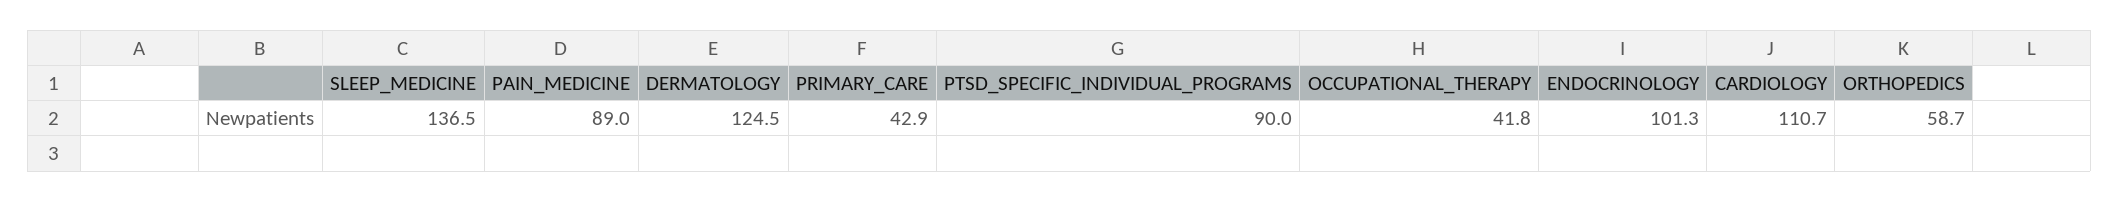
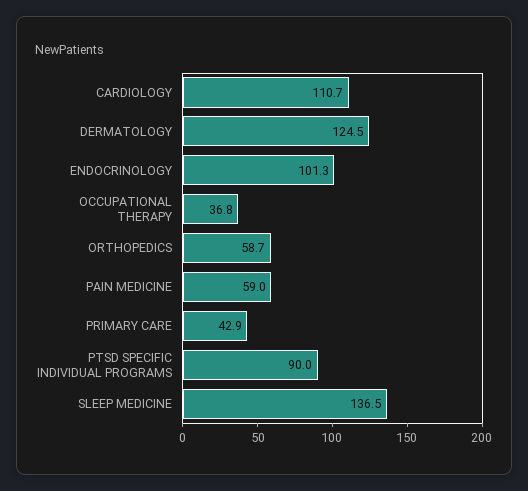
  {
    "SLEEP_MEDICINE": 136.5,
-   "PAIN_MEDICINE": 89,
+   "PAIN_MEDICINE": 59,
    "DERMATOLOGY": 124.5,
    "PRIMARY_CARE": 42.9,
    "PTSD_SPECIFIC_INDIVIDUAL_PROGRAMS": 90,
-   "OCCUPATIONAL_THERAPY": 41.8,
+   "OCCUPATIONAL_THERAPY": 36.8,
    "ENDOCRINOLOGY": 101.3,
    "CARDIOLOGY": 110.7,
    "ORTHOPEDICS": 58.7
  }

